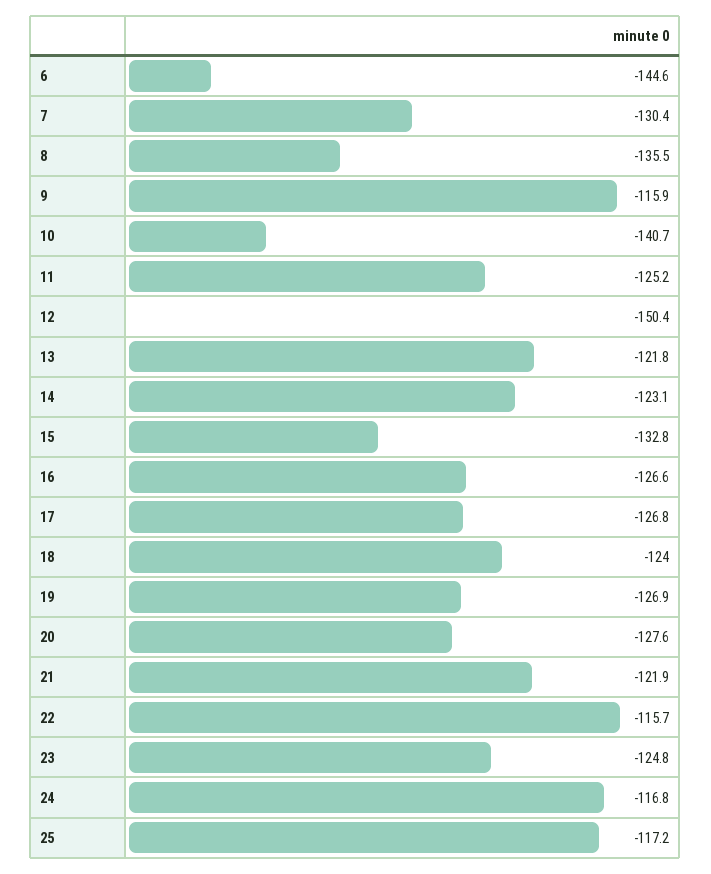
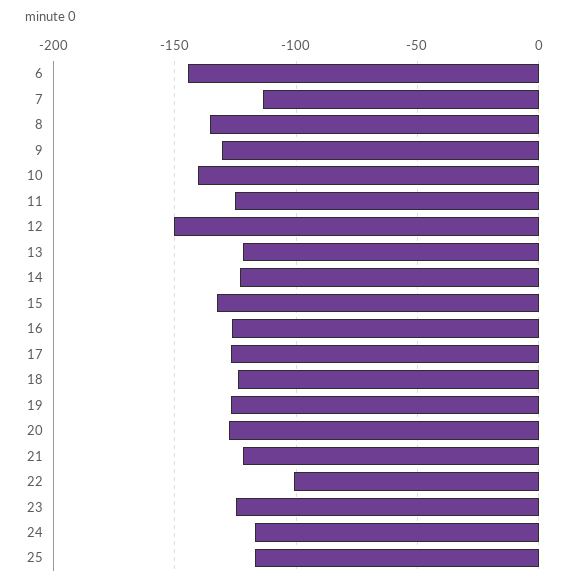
  {
    "6": -144.6,
-   "7": -130.4,
+   "7": -115,
    "8": -135.5,
-   "9": -115.9,
+   "9": -130,
    "10": -140.7,
    "11": -125.2,
    "12": -150.4,
    "13": -121.8,
    "14": -123.1,
    "15": -132.8,
    "16": -126.6,
    "17": -126.8,
    "18": -124,
    "19": -126.9,
    "20": -127.6,
    "21": -121.9,
-   "22": -115.7,
+   "22": -100,
    "23": -124.8,
    "24": -116.8,
    "25": -117.2
  }

